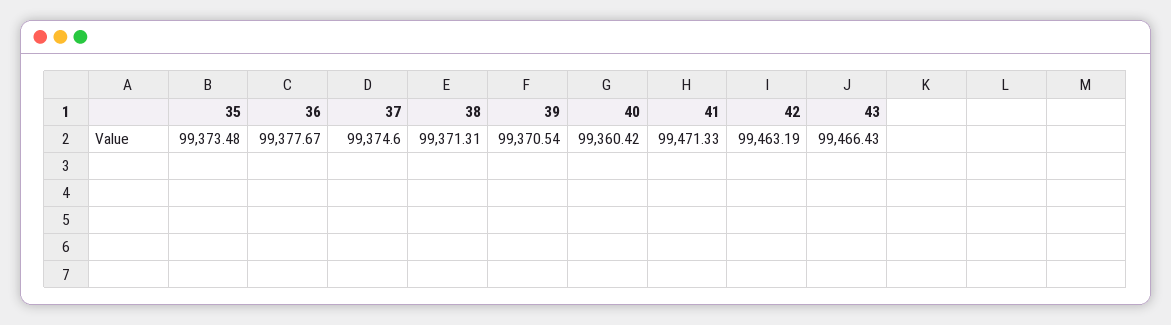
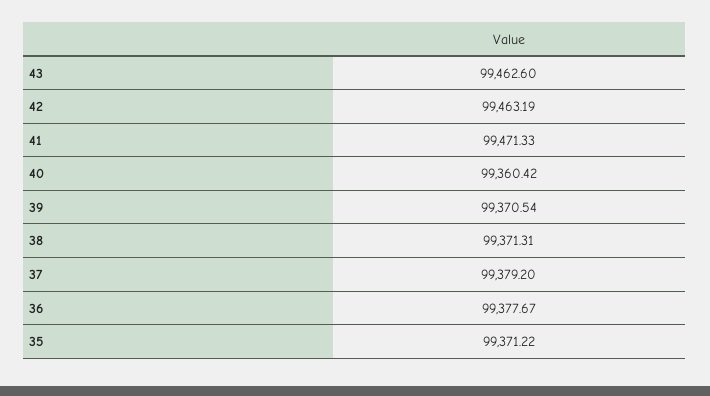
  {
-   "35": 99373.48,
+   "35": 99371.22,
    "36": 99377.67,
-   "37": 99374.6,
+   "37": 99379.2,
    "38": 99371.31,
    "39": 99370.54,
    "40": 99360.42,
    "41": 99471.33,
    "42": 99463.19,
-   "43": 99466.43
+   "43": 99462.6
  }

